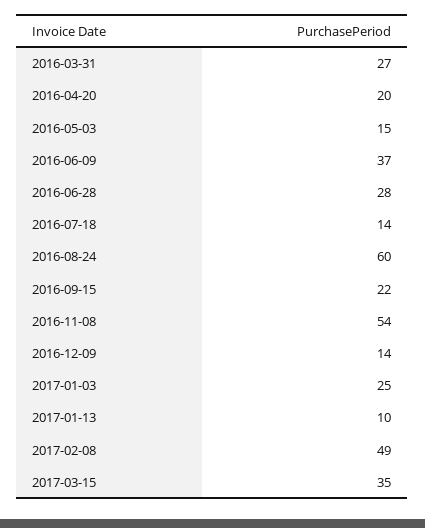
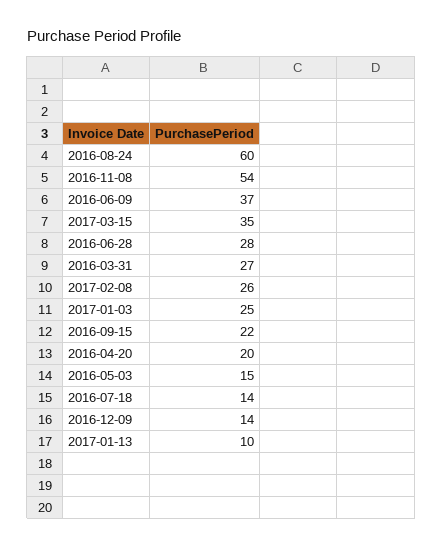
  {
    "2016-03-31": 27,
    "2016-04-20": 20,
    "2016-05-03": 15,
    "2016-06-09": 37,
    "2016-06-28": 28,
    "2016-07-18": 14,
    "2016-08-24": 60,
    "2016-09-15": 22,
    "2016-11-08": 54,
    "2016-12-09": 14,
    "2017-01-03": 25,
    "2017-01-13": 10,
-   "2017-02-08": 49,
+   "2017-02-08": 26,
    "2017-03-15": 35
  }

